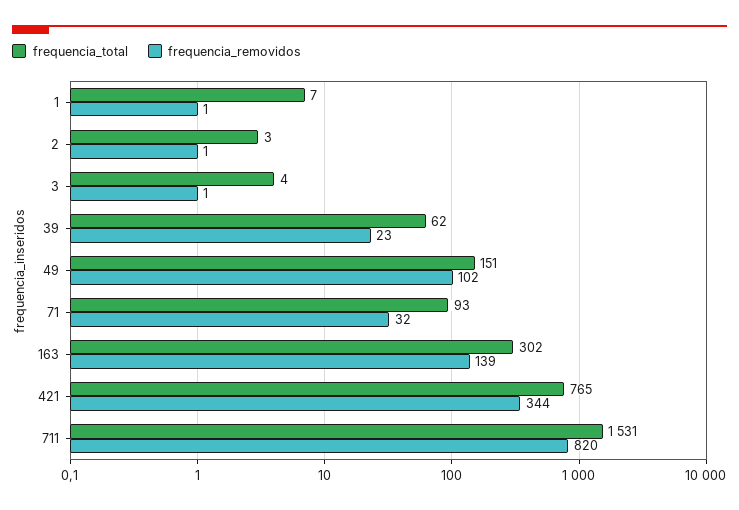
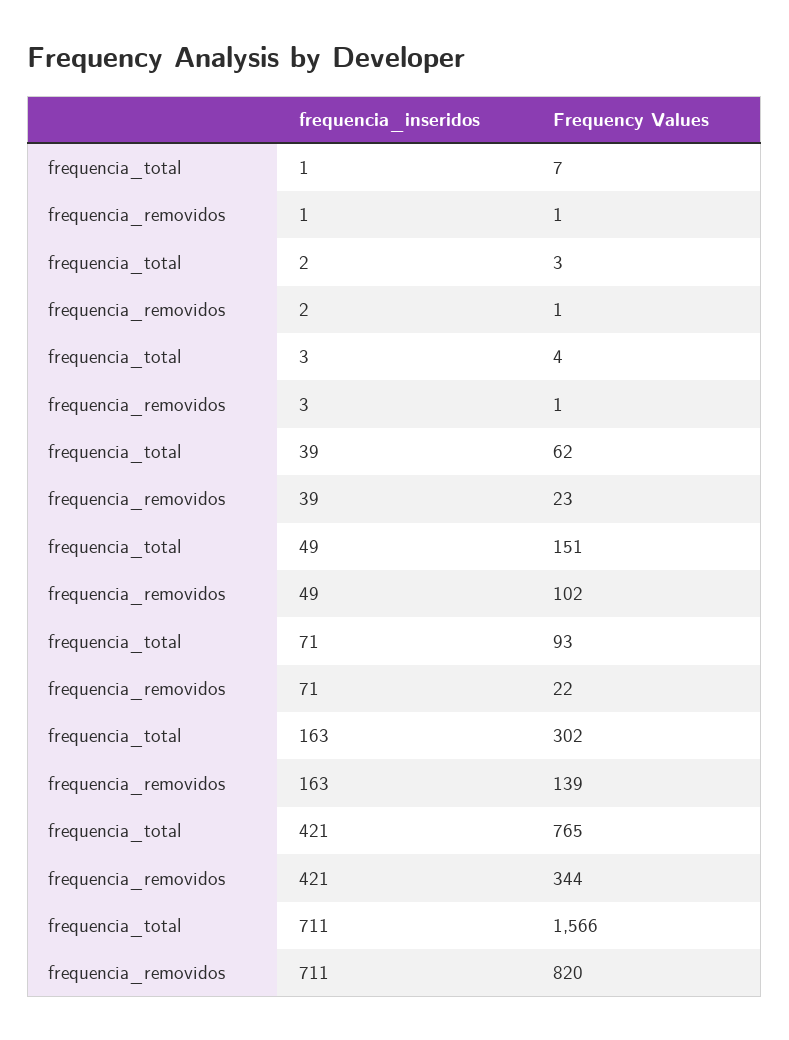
  {
    "frequencia_total": {
      "1": 7,
      "2": 3,
      "3": 4,
      "39": 62,
      "49": 151,
      "71": 93,
      "163": 302,
      "421": 765,
-     "711": 1531
+     "711": 1566
    },
    "frequencia_removidos": {
      "1": 1,
      "2": 1,
      "3": 1,
      "39": 23,
      "49": 102,
-     "71": 32,
+     "71": 22,
      "163": 139,
      "421": 344,
      "711": 820
    }
  }

